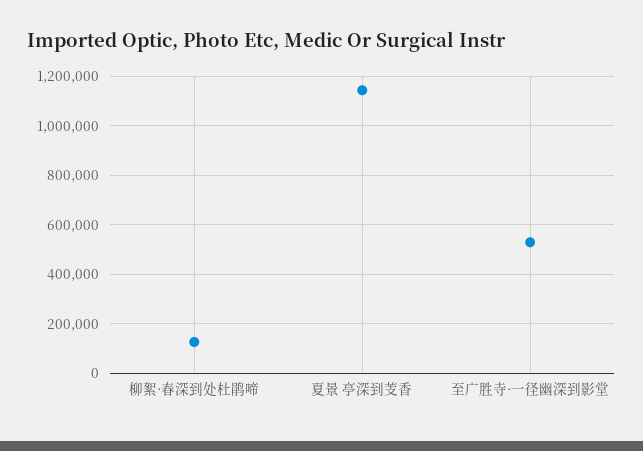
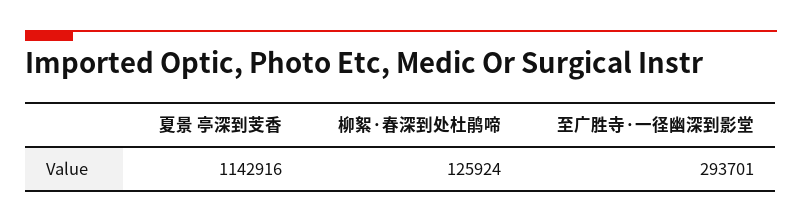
  {
    "柳絮·春深到处杜鹃啼": 125924,
    "夏景 亭深到芰香": 1142916,
-   "至广胜寺·一径幽深到影堂": 525000
+   "至广胜寺·一径幽深到影堂": 293701
  }

